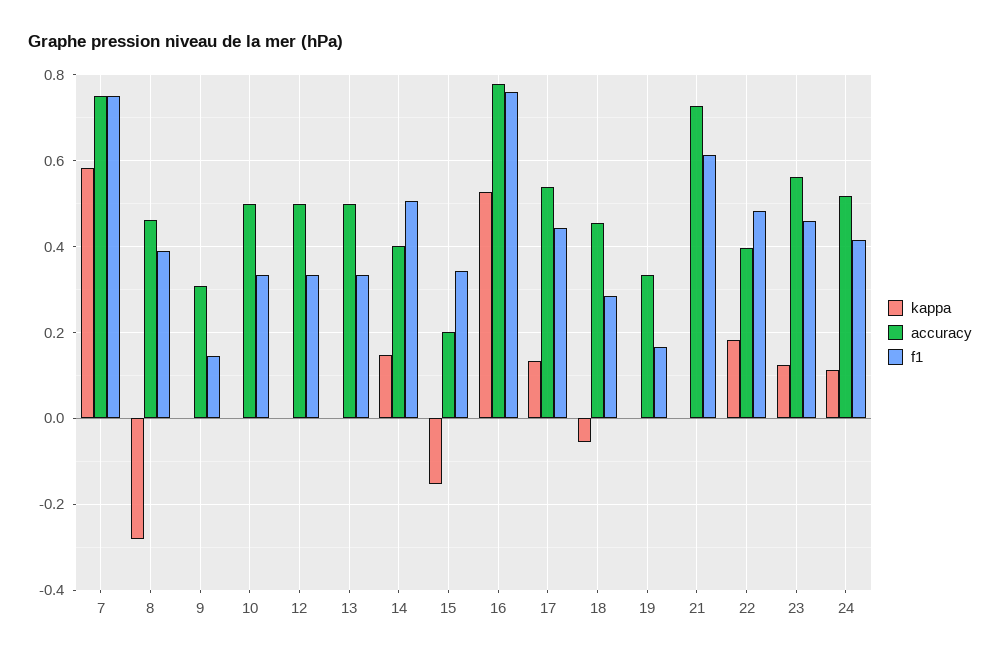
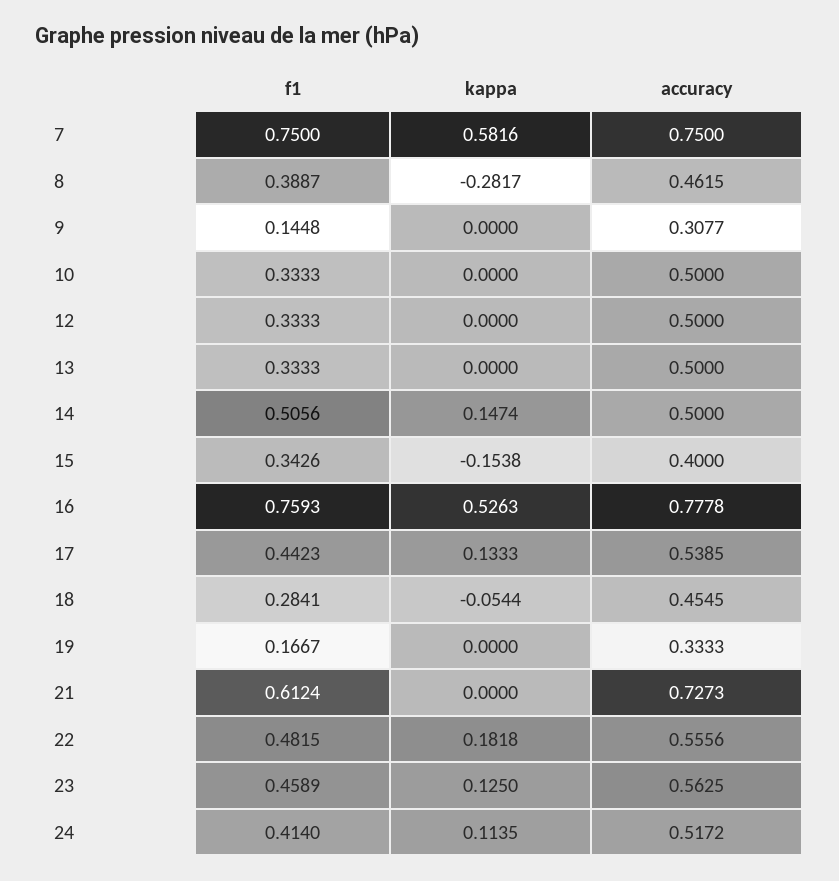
  {
    "kappa": {
      "7": 0.5816,
      "8": -0.2817,
      "9": 0,
      "10": 0,
      "12": 0,
      "13": 0,
      "14": 0.1474,
      "15": -0.1538,
      "16": 0.5263,
      "17": 0.1333,
      "18": -0.0544,
      "19": 0,
      "21": 0,
      "22": 0.1818,
      "23": 0.125,
      "24": 0.1135
    },
    "accuracy": {
      "7": 0.75,
      "8": 0.4615,
      "9": 0.3077,
      "10": 0.5,
      "12": 0.5,
      "13": 0.5,
-     "14": 0.4,
+     "14": 0.5,
-     "15": 0.2,
+     "15": 0.4,
      "16": 0.7778,
      "17": 0.5385,
      "18": 0.4545,
      "19": 0.3333,
      "21": 0.7273,
-     "22": 0.4,
+     "22": 0.5556,
      "23": 0.5625,
      "24": 0.5172
    },
    "f1": {
      "7": 0.75,
      "8": 0.3887,
      "9": 0.1448,
      "10": 0.3333,
      "12": 0.3333,
      "13": 0.3333,
      "14": 0.5056,
      "15": 0.3426,
      "16": 0.7593,
      "17": 0.4423,
      "18": 0.2841,
      "19": 0.1667,
      "21": 0.6124,
      "22": 0.4815,
      "23": 0.4589,
      "24": 0.414
    }
  }

